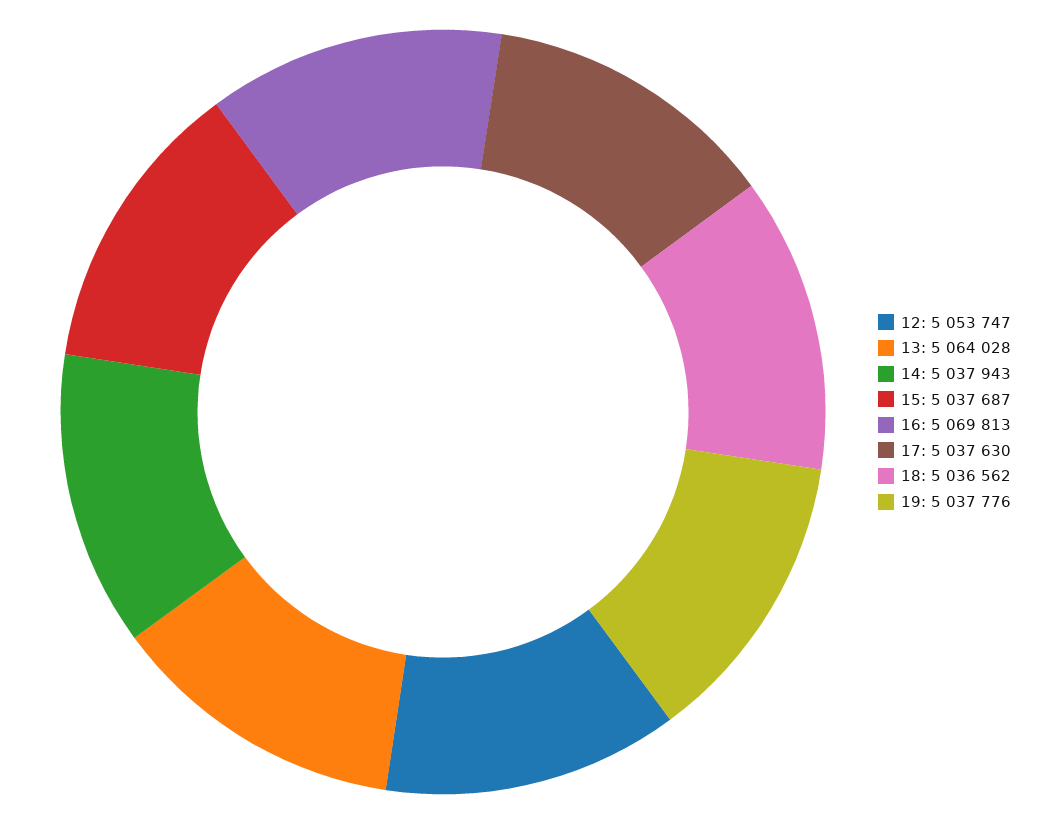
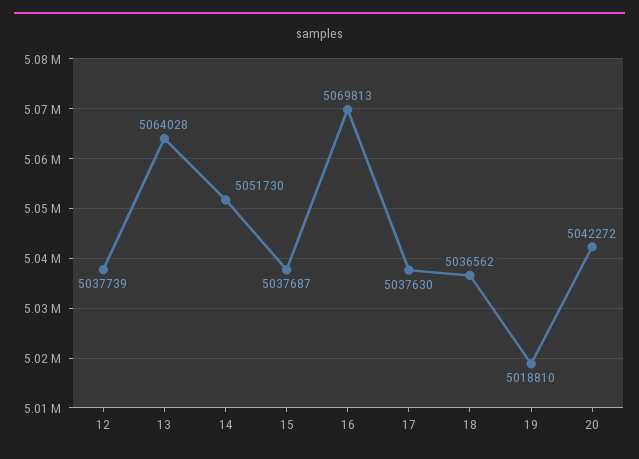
  {
-   "12": 5053747,
+   "12": 5037739,
    "13": 5064028,
-   "14": 5037943,
+   "14": 5051730,
    "15": 5037687,
    "16": 5069813,
    "17": 5037630,
    "18": 5036562,
-   "19": 5037776
+   "19": 5018810,
+   "20": 5042272
  }

